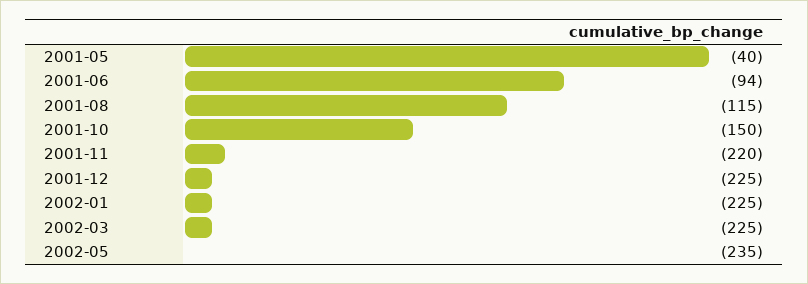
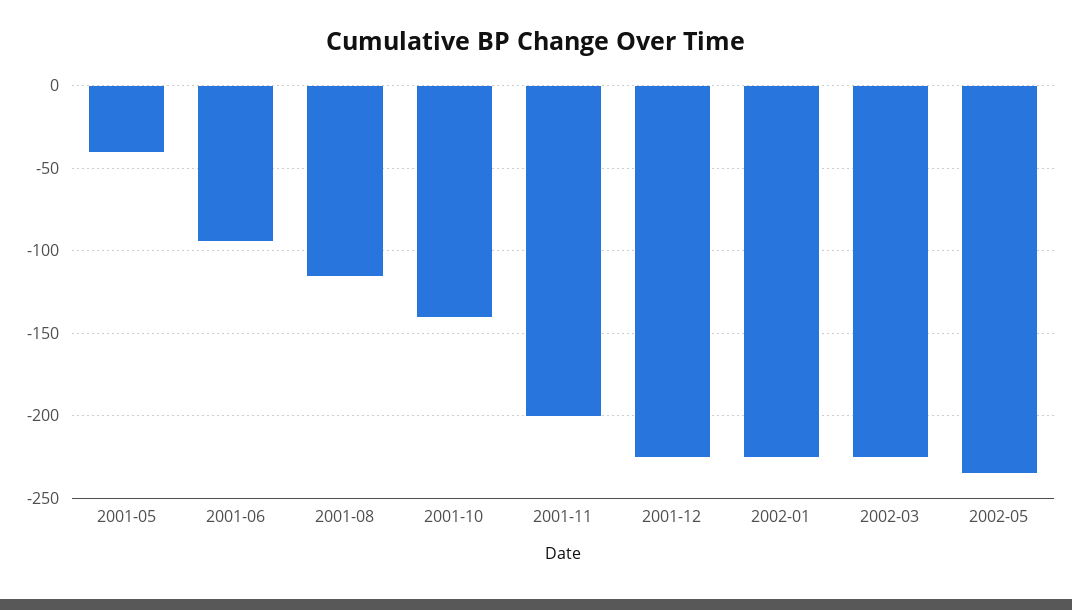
  {
    "2001-05": -40,
    "2001-06": -94,
    "2001-08": -115,
-   "2001-10": -150,
+   "2001-10": -140,
-   "2001-11": -220,
+   "2001-11": -200,
    "2001-12": -225,
    "2002-01": -225,
    "2002-03": -225,
    "2002-05": -235
  }

